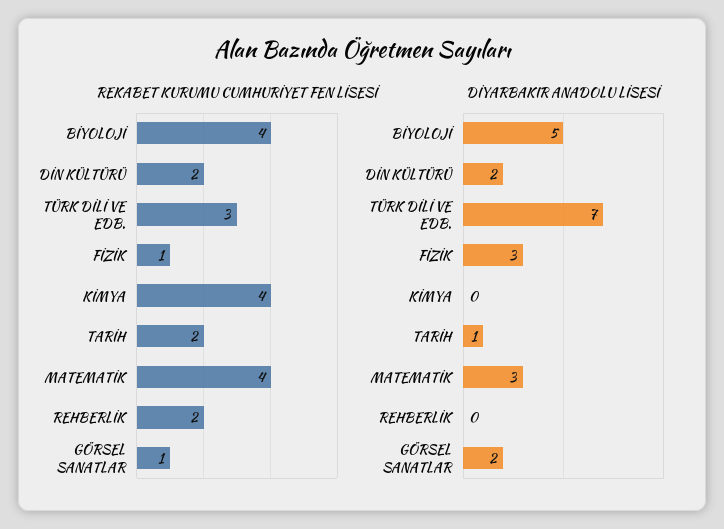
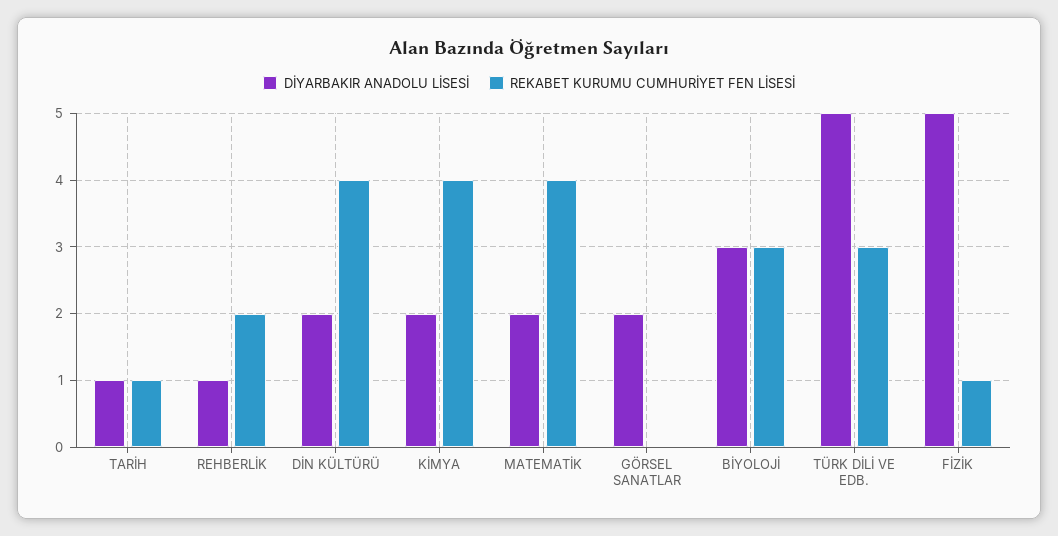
  {
    "REKABET KURUMU CUMHURİYET FEN LİSESİ": {
-     "BİYOLOJİ": 4,
+     "BİYOLOJİ": 3,
-     "DİN KÜLTÜRÜ": 2,
+     "DİN KÜLTÜRÜ": 4,
      "TÜRK DİLİ VE EDB.": 3,
      "FİZİK": 1,
      "KİMYA": 4,
-     "TARİH": 2,
+     "TARİH": 1,
      "MATEMATİK": 4,
      "REHBERLİK": 2,
-     "GÖRSEL SANATLAR": 1
+     "GÖRSEL SANATLAR": 0
    },
    "DİYARBAKIR ANADOLU LİSESİ": {
-     "BİYOLOJİ": 5,
+     "BİYOLOJİ": 3,
      "DİN KÜLTÜRÜ": 2,
-     "TÜRK DİLİ VE EDB.": 7,
+     "TÜRK DİLİ VE EDB.": 5,
-     "FİZİK": 3,
+     "FİZİK": 5,
-     "KİMYA": 0,
+     "KİMYA": 2,
      "TARİH": 1,
-     "MATEMATİK": 3,
+     "MATEMATİK": 2,
-     "REHBERLİK": 0,
+     "REHBERLİK": 1,
      "GÖRSEL SANATLAR": 2
    }
  }

